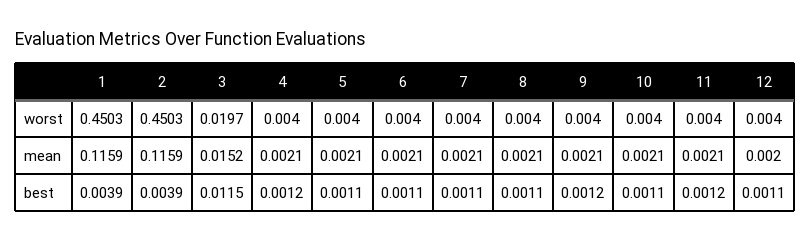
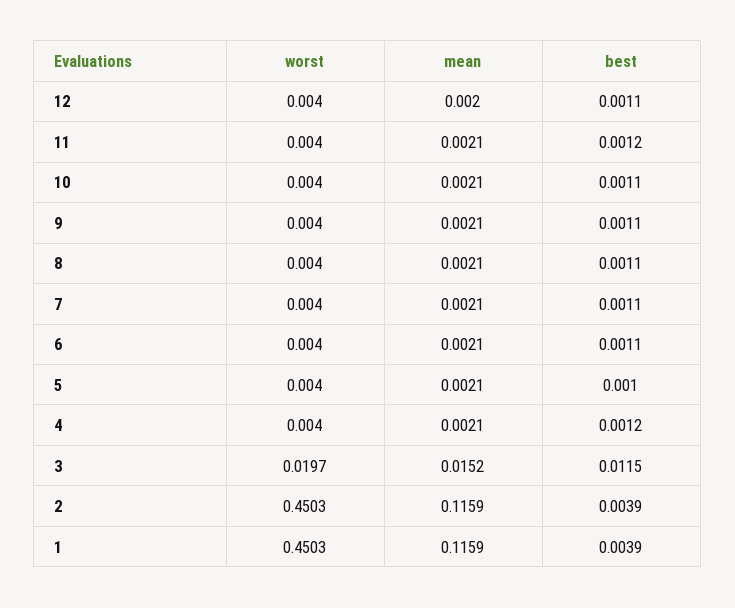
  {
    "1": {
      "worst": 0.4503,
      "mean": 0.1159,
      "best": 0.0039
    },
    "2": {
      "worst": 0.4503,
      "mean": 0.1159,
      "best": 0.0039
    },
    "3": {
      "worst": 0.0197,
      "mean": 0.0152,
      "best": 0.0115
    },
    "4": {
      "worst": 0.004,
      "mean": 0.0021,
      "best": 0.0012
    },
    "5": {
      "worst": 0.004,
      "mean": 0.0021,
-     "best": 0.0011
+     "best": 0.001
    },
    "6": {
      "worst": 0.004,
      "mean": 0.0021,
      "best": 0.0011
    },
    "7": {
      "worst": 0.004,
      "mean": 0.0021,
      "best": 0.0011
    },
    "8": {
      "worst": 0.004,
      "mean": 0.0021,
      "best": 0.0011
    },
    "9": {
      "worst": 0.004,
      "mean": 0.0021,
-     "best": 0.0012
+     "best": 0.0011
    },
    "10": {
      "worst": 0.004,
      "mean": 0.0021,
      "best": 0.0011
    },
    "11": {
      "worst": 0.004,
      "mean": 0.0021,
      "best": 0.0012
    },
    "12": {
      "worst": 0.004,
      "mean": 0.002,
      "best": 0.0011
    }
  }

